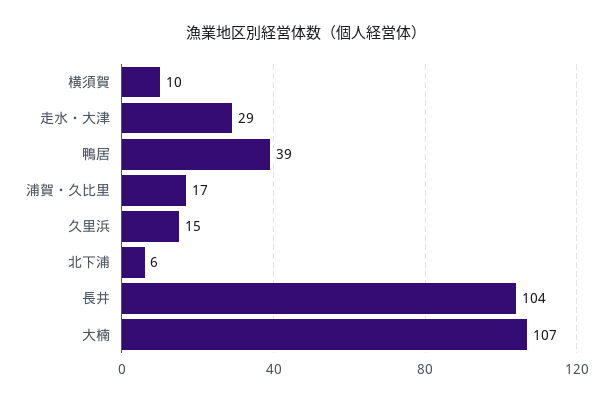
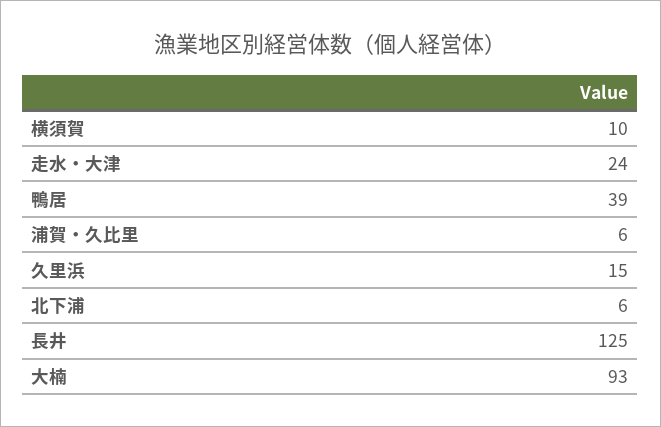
  {
    "横須賀": 10,
-   "走水・大津": 29,
+   "走水・大津": 24,
    "鴨居": 39,
-   "浦賀・久比里": 17,
+   "浦賀・久比里": 6,
    "久里浜": 15,
    "北下浦": 6,
-   "長井": 104,
+   "長井": 125,
-   "大楠": 107
+   "大楠": 93
  }

